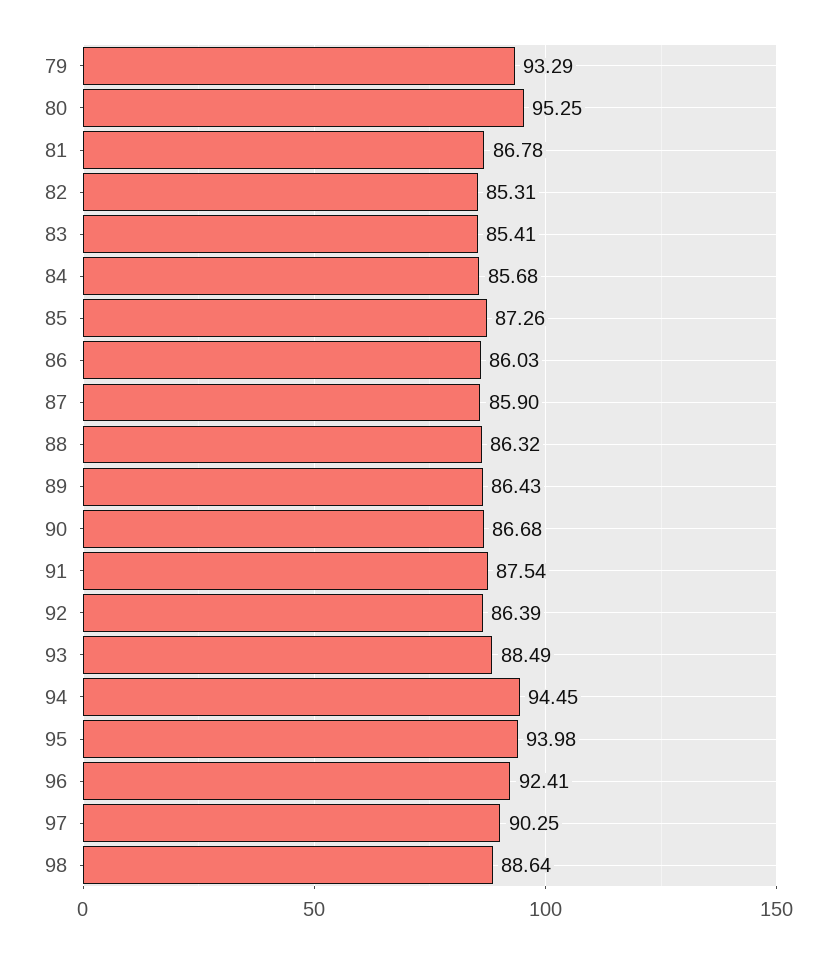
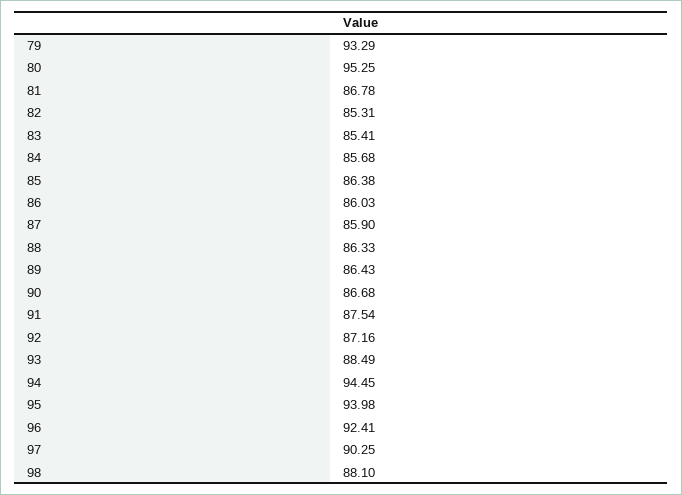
  {
    "79": 93.29,
    "80": 95.25,
    "81": 86.78,
    "82": 85.31,
    "83": 85.41,
    "84": 85.68,
-   "85": 87.26,
+   "85": 86.38,
    "86": 86.03,
    "87": 85.9,
-   "88": 86.32,
+   "88": 86.33,
    "89": 86.43,
    "90": 86.68,
    "91": 87.54,
-   "92": 86.39,
+   "92": 87.16,
    "93": 88.49,
    "94": 94.45,
    "95": 93.98,
    "96": 92.41,
    "97": 90.25,
-   "98": 88.64
+   "98": 88.1
  }

